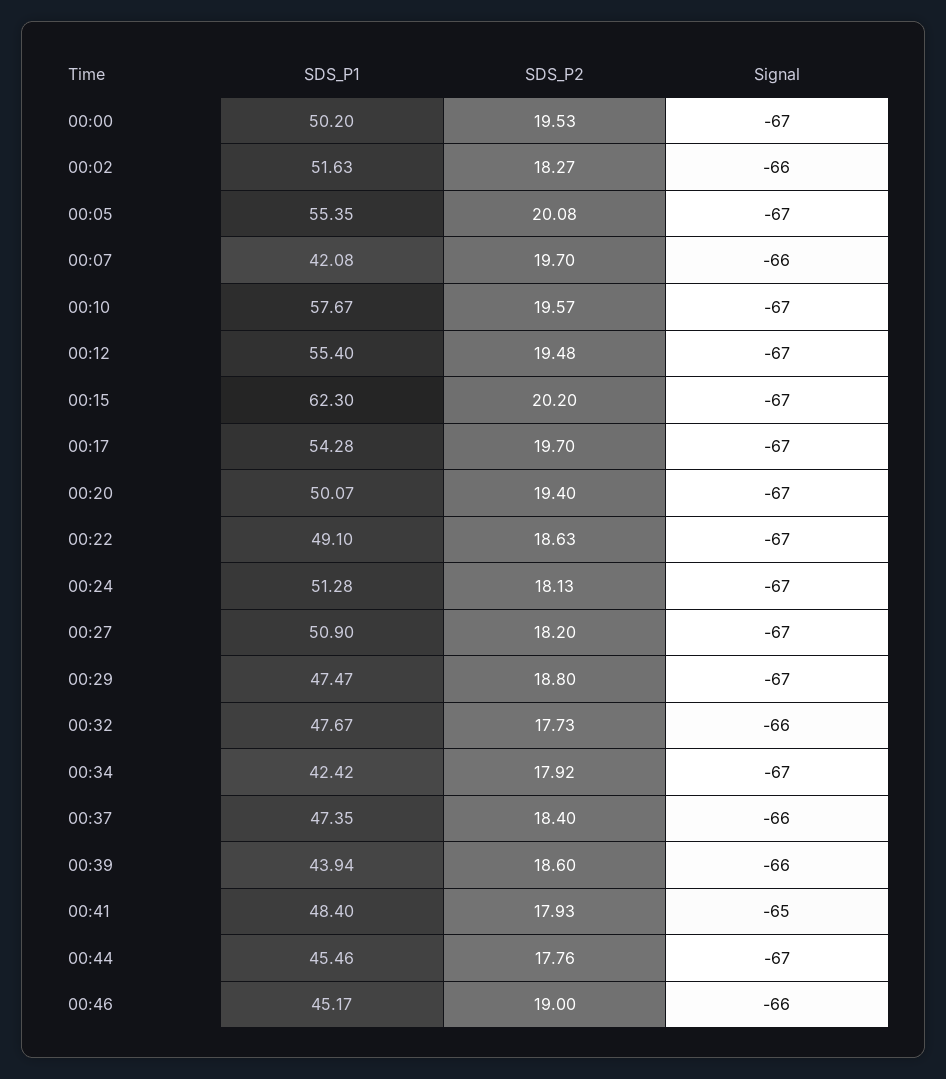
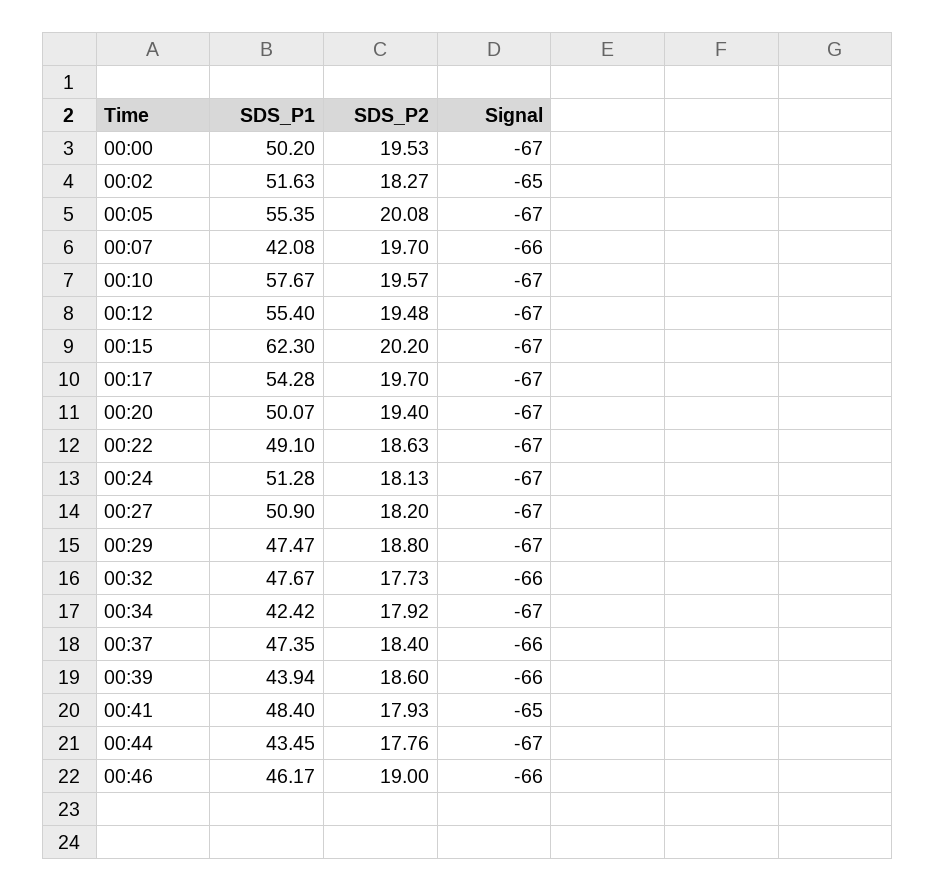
  {
    "SDS_P1": {
      "00:00": 50.2,
      "00:02": 51.63,
      "00:05": 55.35,
      "00:07": 42.08,
      "00:10": 57.67,
      "00:12": 55.4,
      "00:15": 62.3,
      "00:17": 54.28,
      "00:20": 50.07,
      "00:22": 49.1,
      "00:24": 51.28,
      "00:27": 50.9,
      "00:29": 47.47,
      "00:32": 47.67,
      "00:34": 42.42,
      "00:37": 47.35,
      "00:39": 43.94,
      "00:41": 48.4,
-     "00:44": 45.46,
+     "00:44": 43.45,
-     "00:46": 45.17
+     "00:46": 46.17
    },
    "SDS_P2": {
      "00:00": 19.53,
      "00:02": 18.27,
      "00:05": 20.08,
      "00:07": 19.7,
      "00:10": 19.57,
      "00:12": 19.48,
      "00:15": 20.2,
      "00:17": 19.7,
      "00:20": 19.4,
      "00:22": 18.63,
      "00:24": 18.13,
      "00:27": 18.2,
      "00:29": 18.8,
      "00:32": 17.73,
      "00:34": 17.92,
      "00:37": 18.4,
      "00:39": 18.6,
      "00:41": 17.93,
      "00:44": 17.76,
      "00:46": 19
    },
    "Signal": {
      "00:00": -67,
-     "00:02": -66,
+     "00:02": -65,
      "00:05": -67,
      "00:07": -66,
      "00:10": -67,
      "00:12": -67,
      "00:15": -67,
      "00:17": -67,
      "00:20": -67,
      "00:22": -67,
      "00:24": -67,
      "00:27": -67,
      "00:29": -67,
      "00:32": -66,
      "00:34": -67,
      "00:37": -66,
      "00:39": -66,
      "00:41": -65,
      "00:44": -67,
      "00:46": -66
    }
  }

